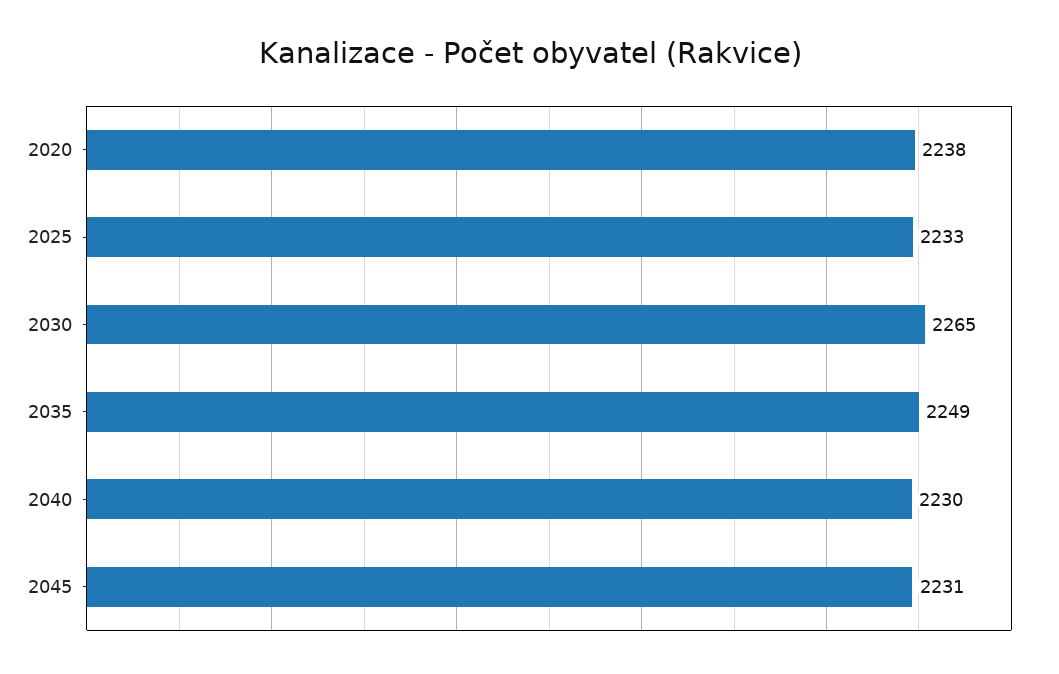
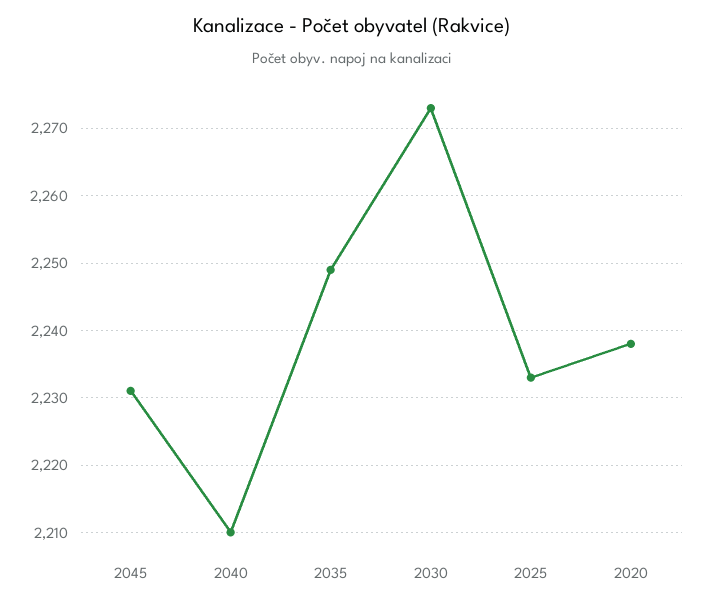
  {
    "2020": 2238,
    "2025": 2233,
-   "2030": 2265,
+   "2030": 2273,
    "2035": 2249,
-   "2040": 2230,
+   "2040": 2210,
    "2045": 2231
  }

